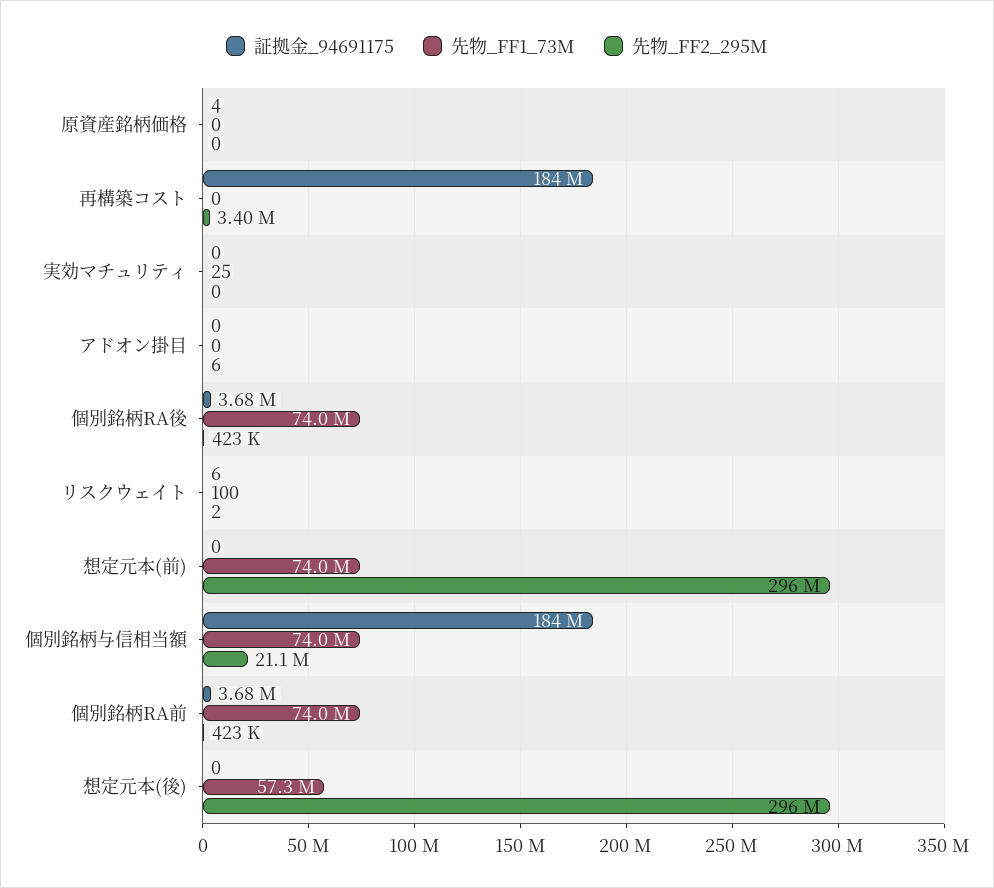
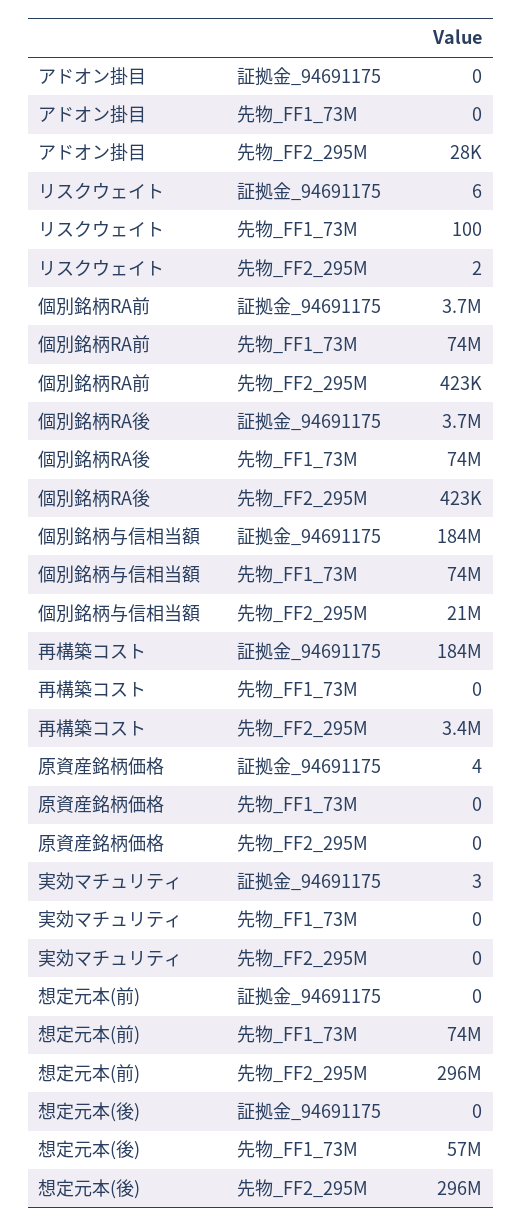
  {
    "証拠金_94691175": {
      "原資産銘柄価格": 4,
      "再構築コスト": 184000000,
-     "実効マチュリティ": 0,
+     "実効マチュリティ": 3,
      "アドオン掛目": 0,
      "個別銘柄RA後": 3680000,
      "リスクウェイト": 6,
      "想定元本(前)": 0,
      "個別銘柄与信相当額": 184000000,
      "個別銘柄RA前": 3680000,
      "想定元本(後)": 0
    },
    "先物_FF1_73M": {
      "原資産銘柄価格": 0,
      "再構築コスト": 0,
-     "実効マチュリティ": 25,
+     "実効マチュリティ": 0,
      "アドオン掛目": 0,
      "個別銘柄RA後": 74000000,
      "リスクウェイト": 100,
      "想定元本(前)": 74000000,
      "個別銘柄与信相当額": 74000000,
      "個別銘柄RA前": 74000000,
      "想定元本(後)": 57300000
    },
    "先物_FF2_295M": {
      "原資産銘柄価格": 0,
      "再構築コスト": 3400000,
      "実効マチュリティ": 0,
-     "アドオン掛目": 6,
+     "アドオン掛目": 28000,
      "個別銘柄RA後": 423000,
      "リスクウェイト": 2,
      "想定元本(前)": 296000000,
      "個別銘柄与信相当額": 21100000,
      "個別銘柄RA前": 423000,
      "想定元本(後)": 296000000
    }
  }

